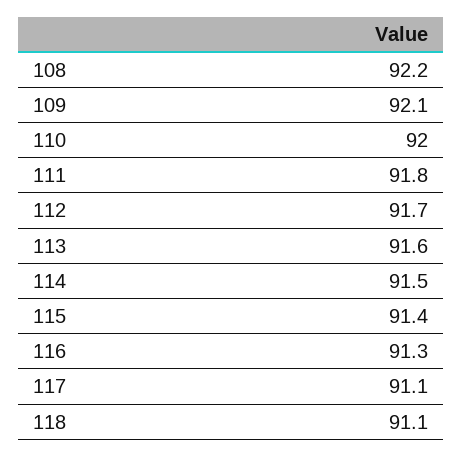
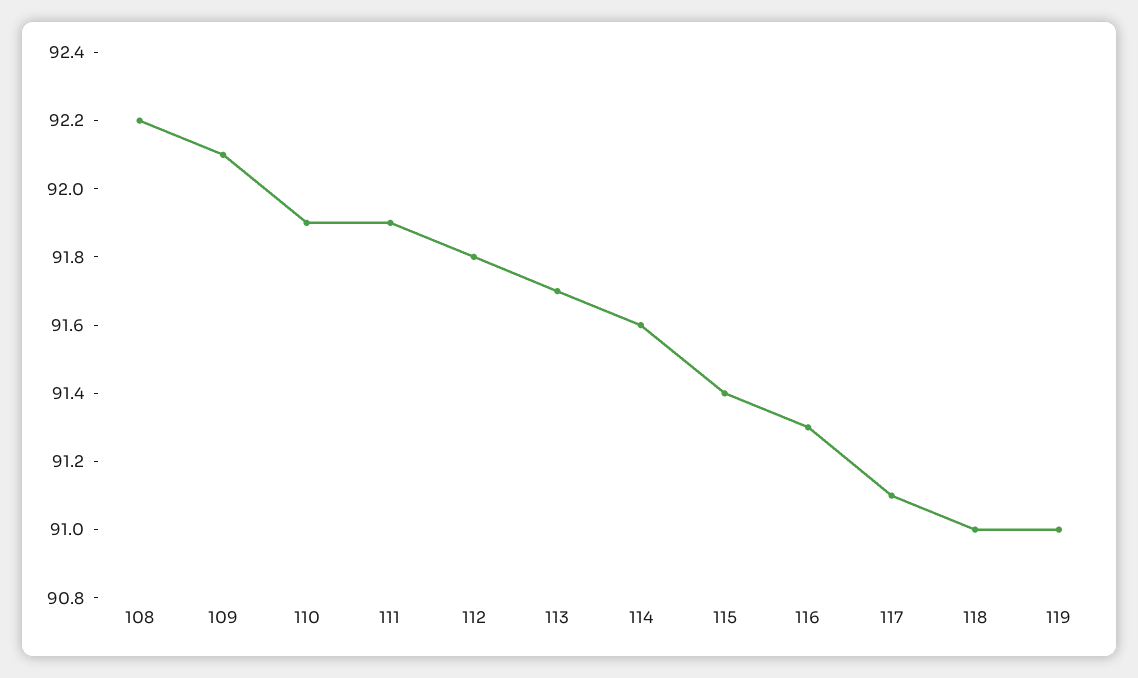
  {
    "108": 92.2,
    "109": 92.1,
-   "110": 92,
+   "110": 91.9,
-   "111": 91.8,
+   "111": 91.9,
-   "112": 91.7,
+   "112": 91.8,
-   "113": 91.6,
+   "113": 91.7,
-   "114": 91.5,
+   "114": 91.6,
    "115": 91.4,
    "116": 91.3,
    "117": 91.1,
-   "118": 91.1
+   "118": 91,
+   "119": 91
  }

